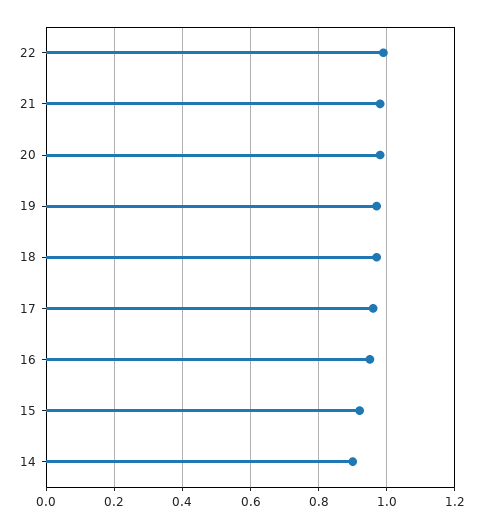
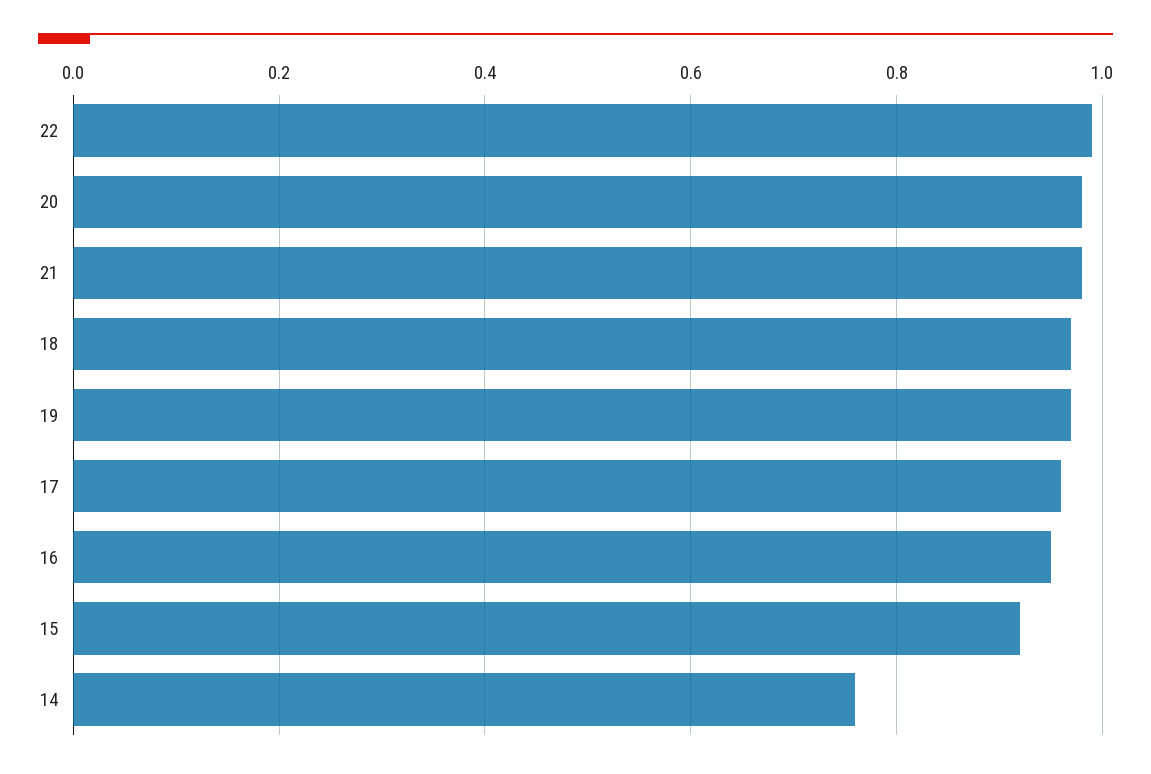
  {
    "22": 1,
    "21": 1,
    "20": 1,
    "19": 0.95,
    "18": 0.95,
    "17": 0.95,
    "16": 0.95,
    "15": 0.9,
-   "14": 0.9
+   "14": 0.75
  }

